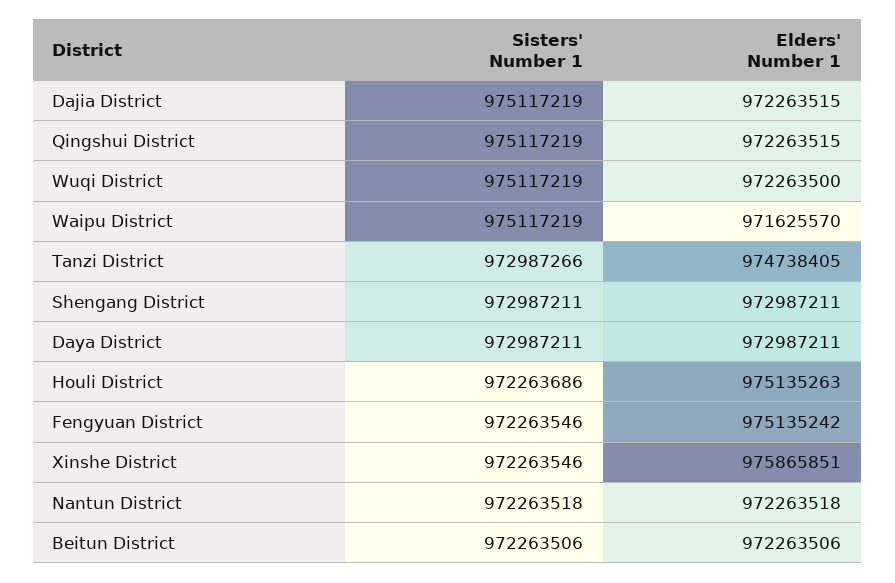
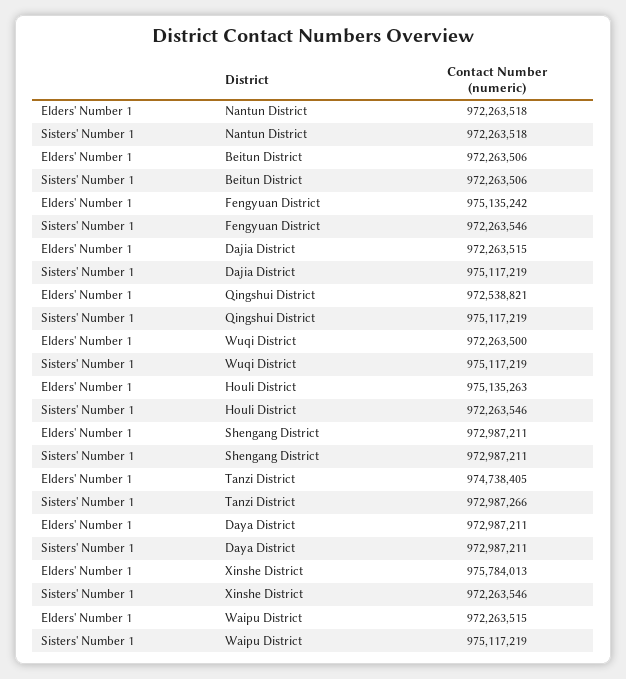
  {
    "Sisters' Number 1": {
      "Dajia District": 975117219,
      "Qingshui District": 975117219,
      "Wuqi District": 975117219,
      "Waipu District": 975117219,
      "Tanzi District": 972987266,
      "Shengang District": 972987211,
      "Daya District": 972987211,
-     "Houli District": 972263686,
+     "Houli District": 972263546,
      "Fengyuan District": 972263546,
      "Xinshe District": 972263546,
      "Nantun District": 972263518,
      "Beitun District": 972263506
    },
    "Elders' Number 1": {
      "Dajia District": 972263515,
-     "Qingshui District": 972263515,
+     "Qingshui District": 972538821,
      "Wuqi District": 972263500,
-     "Waipu District": 971625570,
+     "Waipu District": 972263515,
      "Tanzi District": 974738405,
      "Shengang District": 972987211,
      "Daya District": 972987211,
      "Houli District": 975135263,
      "Fengyuan District": 975135242,
-     "Xinshe District": 975865851,
+     "Xinshe District": 975784013,
      "Nantun District": 972263518,
      "Beitun District": 972263506
    }
  }

